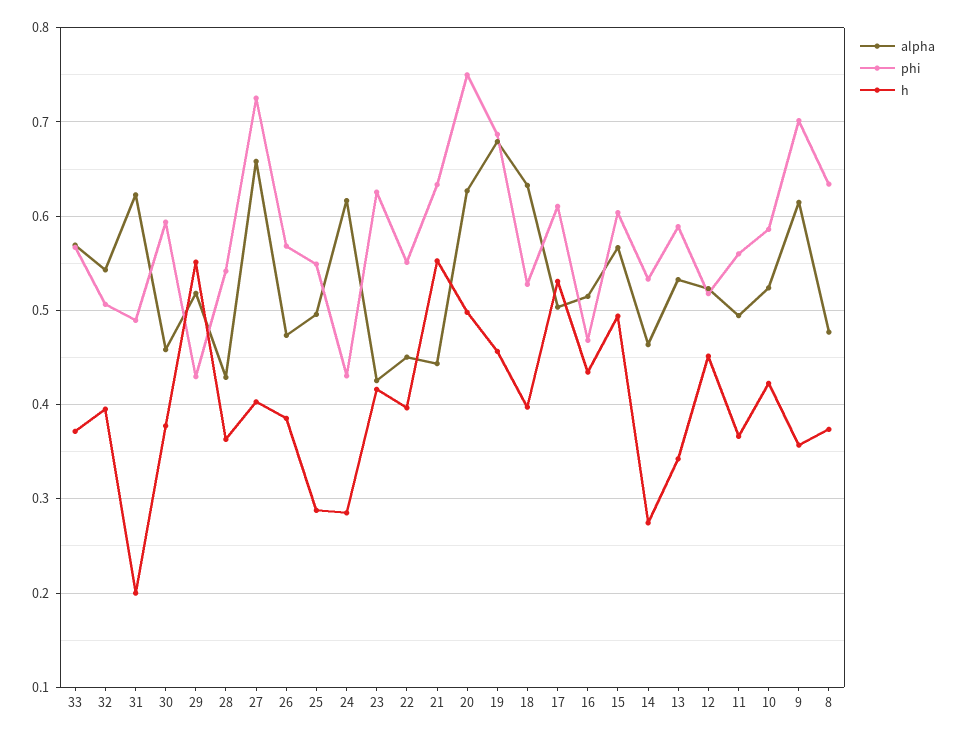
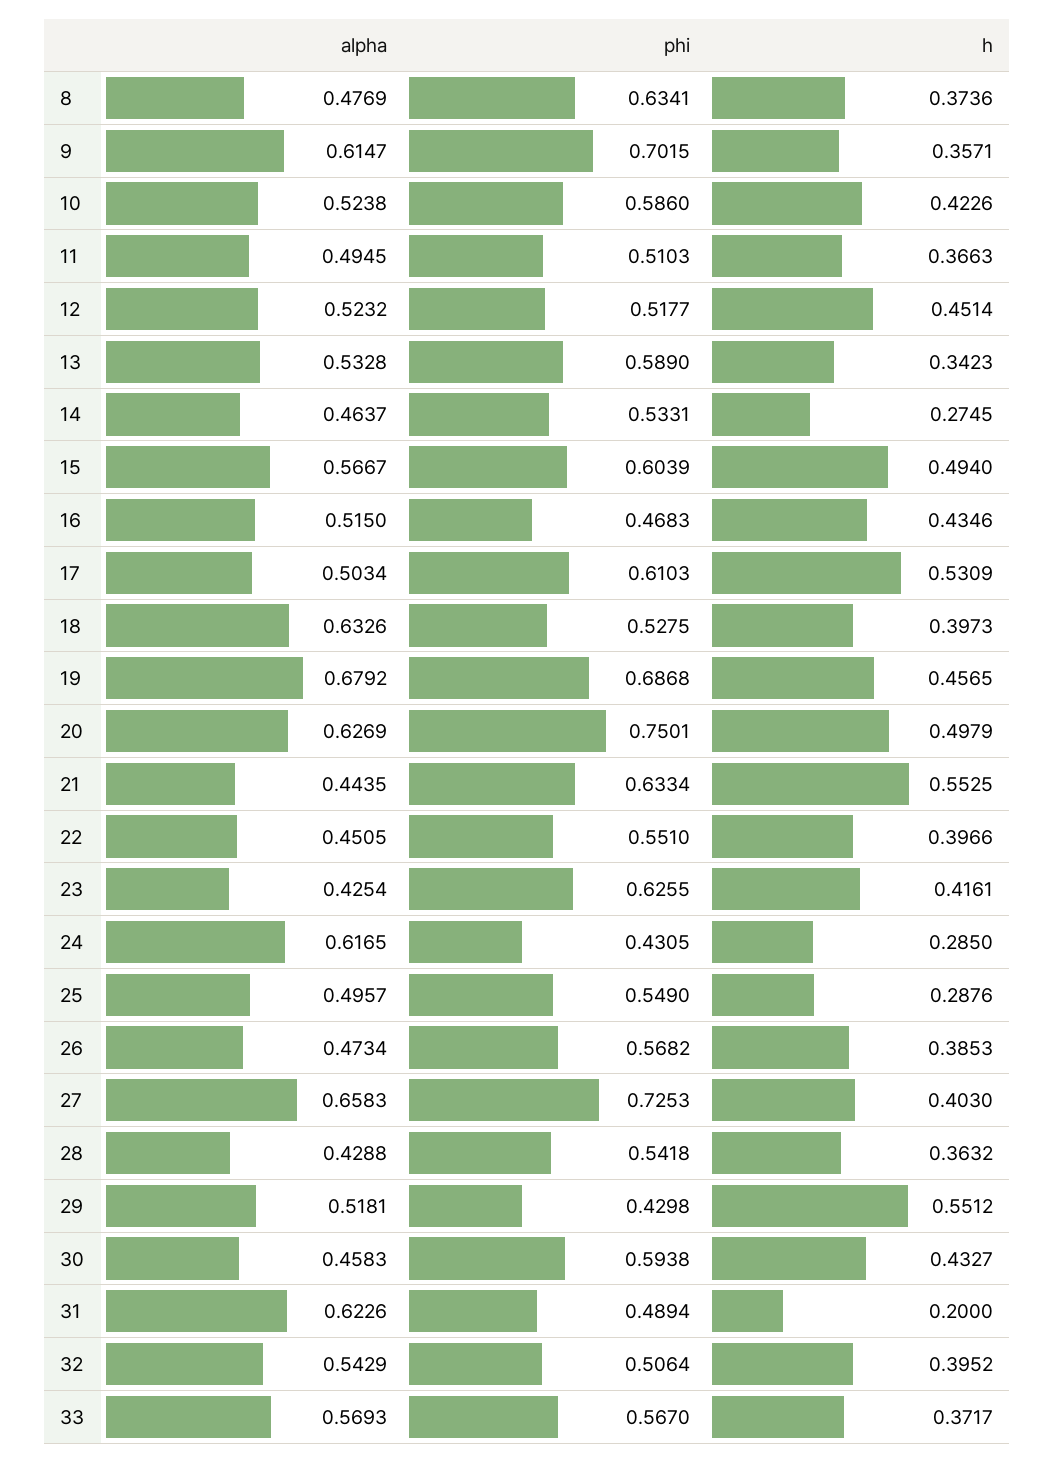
  {
    "alpha": {
      "33": 0.5693,
      "32": 0.5429,
      "31": 0.6226,
      "30": 0.4583,
      "29": 0.5181,
      "28": 0.4288,
      "27": 0.6583,
      "26": 0.4734,
      "25": 0.4957,
      "24": 0.6165,
      "23": 0.4254,
      "22": 0.4505,
      "21": 0.4435,
      "20": 0.6269,
      "19": 0.6792,
      "18": 0.6326,
      "17": 0.5034,
      "16": 0.515,
      "15": 0.5667,
      "14": 0.4637,
      "13": 0.5328,
      "12": 0.5232,
      "11": 0.4945,
      "10": 0.5238,
      "9": 0.6147,
      "8": 0.4769
    },
    "phi": {
      "33": 0.567,
      "32": 0.5064,
      "31": 0.4894,
      "30": 0.5938,
      "29": 0.4298,
      "28": 0.5418,
      "27": 0.7253,
      "26": 0.5682,
      "25": 0.549,
      "24": 0.4305,
      "23": 0.6255,
      "22": 0.551,
      "21": 0.6334,
      "20": 0.7501,
      "19": 0.6868,
      "18": 0.5275,
      "17": 0.6103,
      "16": 0.4683,
      "15": 0.6039,
      "14": 0.5331,
      "13": 0.589,
      "12": 0.5177,
-     "11": 0.56,
+     "11": 0.5103,
      "10": 0.586,
      "9": 0.7015,
      "8": 0.6341
    },
    "h": {
      "33": 0.3717,
      "32": 0.3952,
      "31": 0.2,
-     "30": 0.38,
+     "30": 0.4327,
      "29": 0.5512,
      "28": 0.3632,
      "27": 0.403,
      "26": 0.3853,
      "25": 0.2876,
      "24": 0.285,
      "23": 0.4161,
      "22": 0.3966,
      "21": 0.5525,
      "20": 0.4979,
      "19": 0.4565,
      "18": 0.3973,
      "17": 0.5309,
      "16": 0.4346,
      "15": 0.494,
      "14": 0.2745,
      "13": 0.3423,
      "12": 0.4514,
      "11": 0.3663,
      "10": 0.4226,
      "9": 0.3571,
      "8": 0.3736
    }
  }

